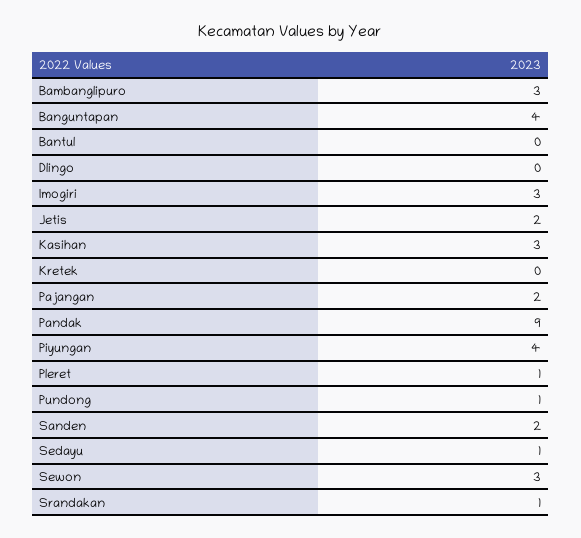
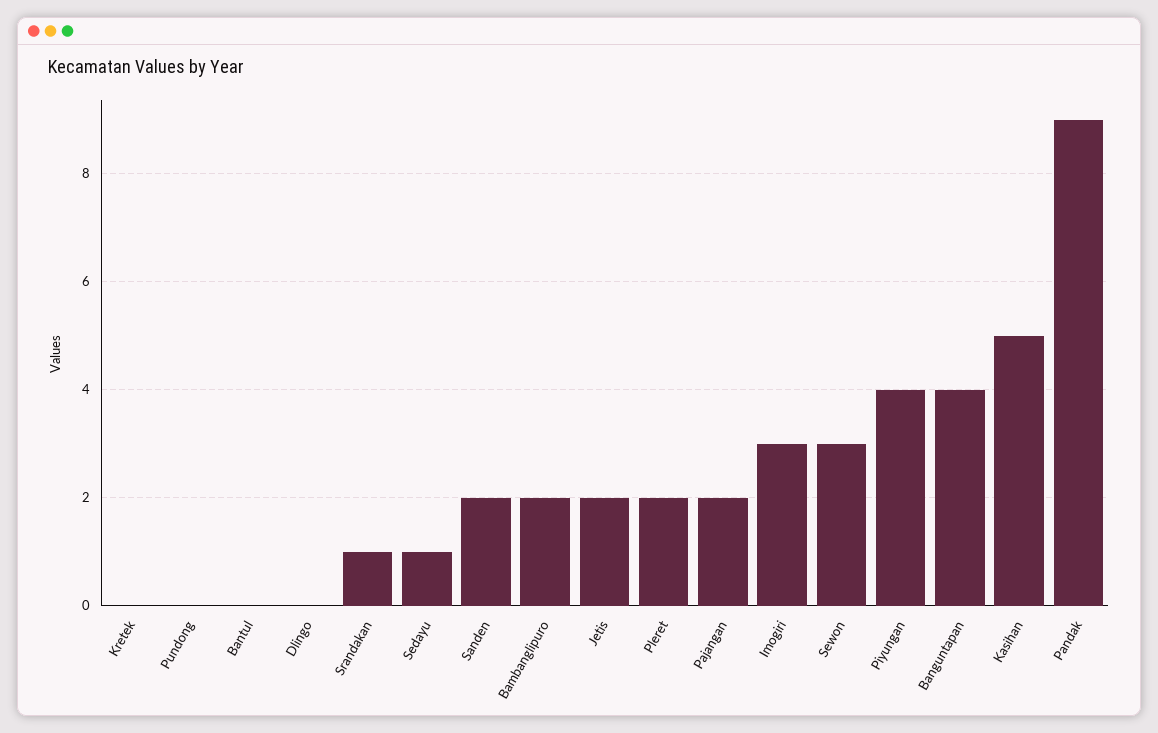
  {
-   "Bambanglipuro": 3,
+   "Bambanglipuro": 2,
    "Banguntapan": 4,
    "Bantul": 0,
    "Dlingo": 0,
    "Imogiri": 3,
    "Jetis": 2,
-   "Kasihan": 3,
+   "Kasihan": 5,
    "Kretek": 0,
    "Pajangan": 2,
    "Pandak": 9,
    "Piyungan": 4,
-   "Pleret": 1,
+   "Pleret": 2,
-   "Pundong": 1,
+   "Pundong": 0,
    "Sanden": 2,
    "Sedayu": 1,
    "Sewon": 3,
    "Srandakan": 1
  }

